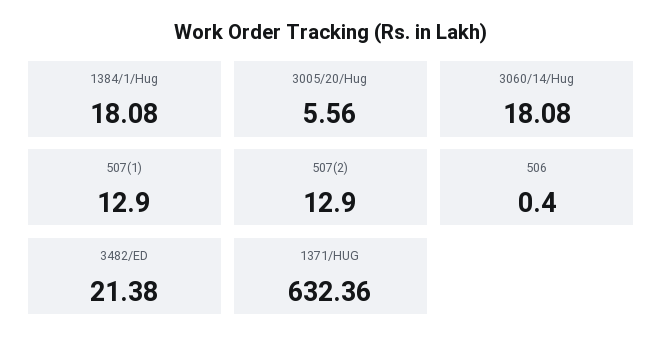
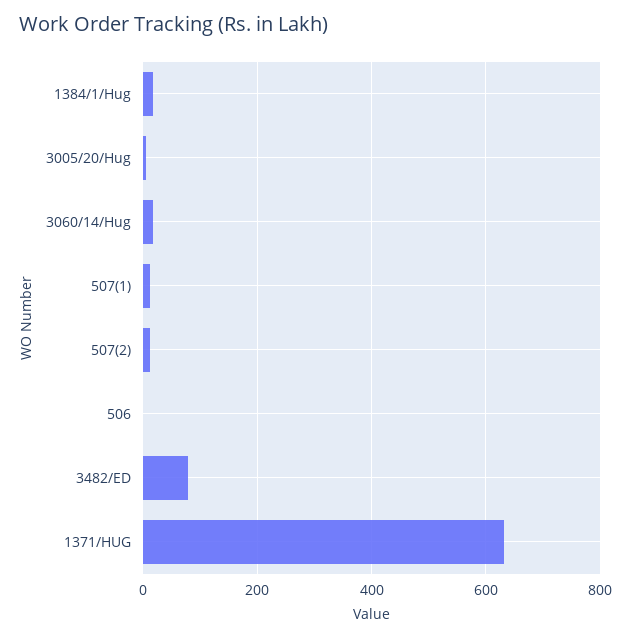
  {
    "1384/1/Hug": 18.08,
    "3005/20/Hug": 5.56,
    "3060/14/Hug": 18.08,
    "507(1)": 12.9,
    "507(2)": 12.9,
    "506": 0.4,
-   "3482/ED": 21.38,
+   "3482/ED": 80,
    "1371/HUG": 632.36
  }

